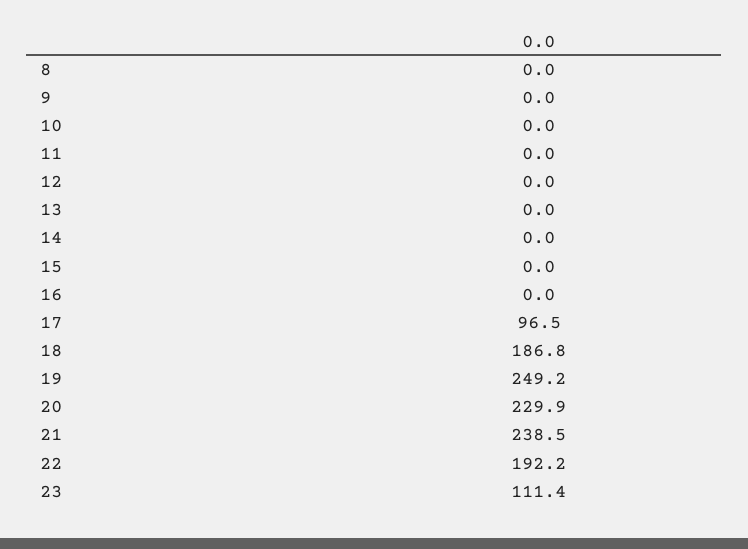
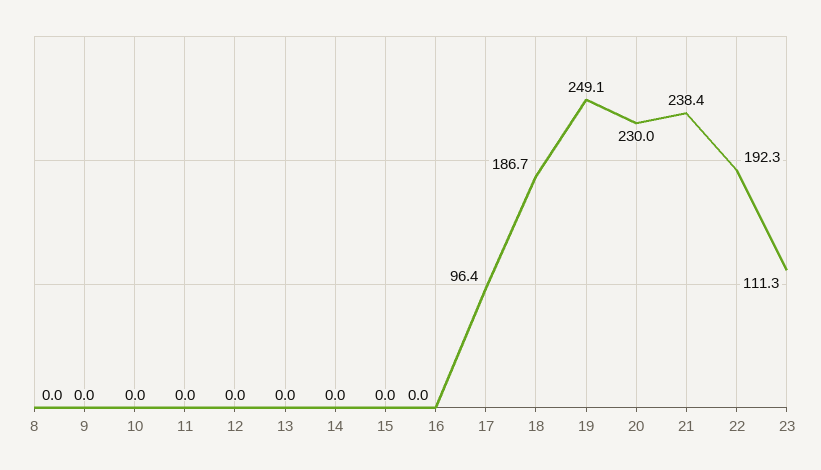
  {
    "8": 0,
    "9": 0,
    "10": 0,
    "11": 0,
    "12": 0,
    "13": 0,
    "14": 0,
    "15": 0,
    "16": 0,
-   "17": 96.5,
+   "17": 96.4,
-   "18": 186.8,
+   "18": 186.7,
-   "19": 249.2,
+   "19": 249.1,
-   "20": 229.9,
+   "20": 230,
-   "21": 238.5,
+   "21": 238.4,
-   "22": 192.2,
+   "22": 192.3,
-   "23": 111.4
+   "23": 111.3
  }

